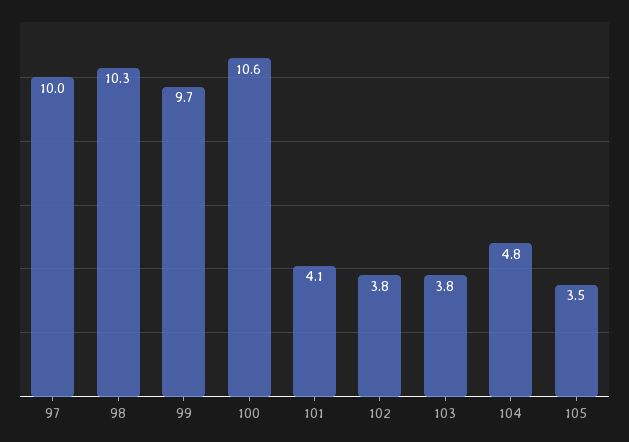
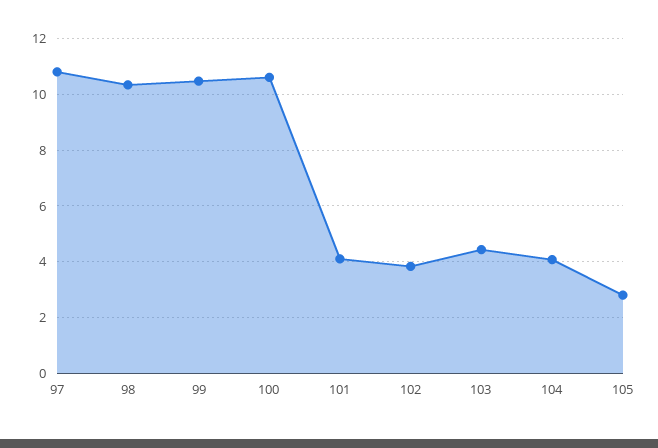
  {
-   "97": 10,
+   "97": 10.75,
    "98": 10.3,
-   "99": 9.7,
+   "99": 10.5,
    "100": 10.6,
    "101": 4.1,
    "102": 3.8,
-   "103": 3.8,
+   "103": 4.5,
-   "104": 4.8,
+   "104": 4,
-   "105": 3.5
+   "105": 2.75
  }

